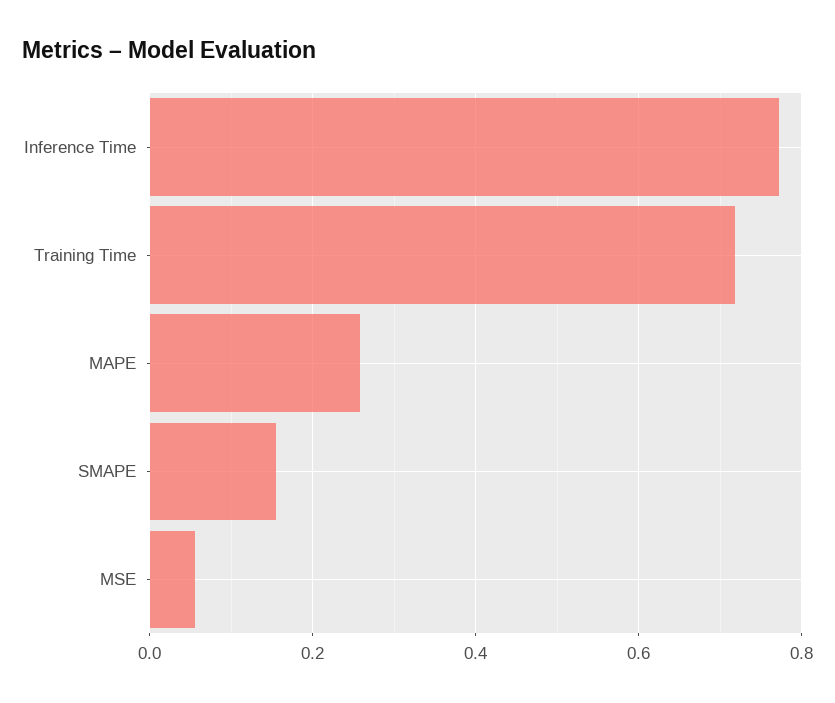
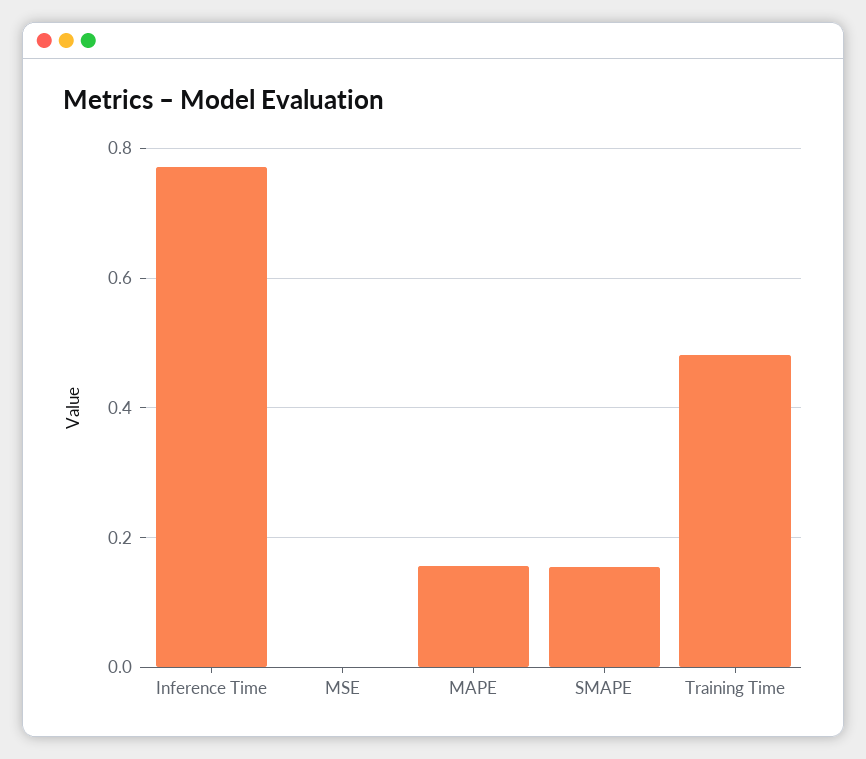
  {
    "Inference Time": 0.78,
-   "Training Time": 0.72,
+   "Training Time": 0.48,
-   "MAPE": 0.26,
+   "MAPE": 0.16,
    "SMAPE": 0.16,
-   "MSE": 0.06
+   "MSE": 0
  }

